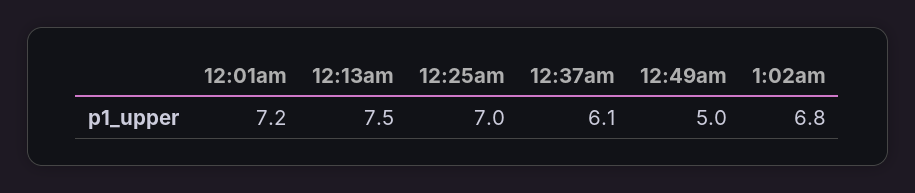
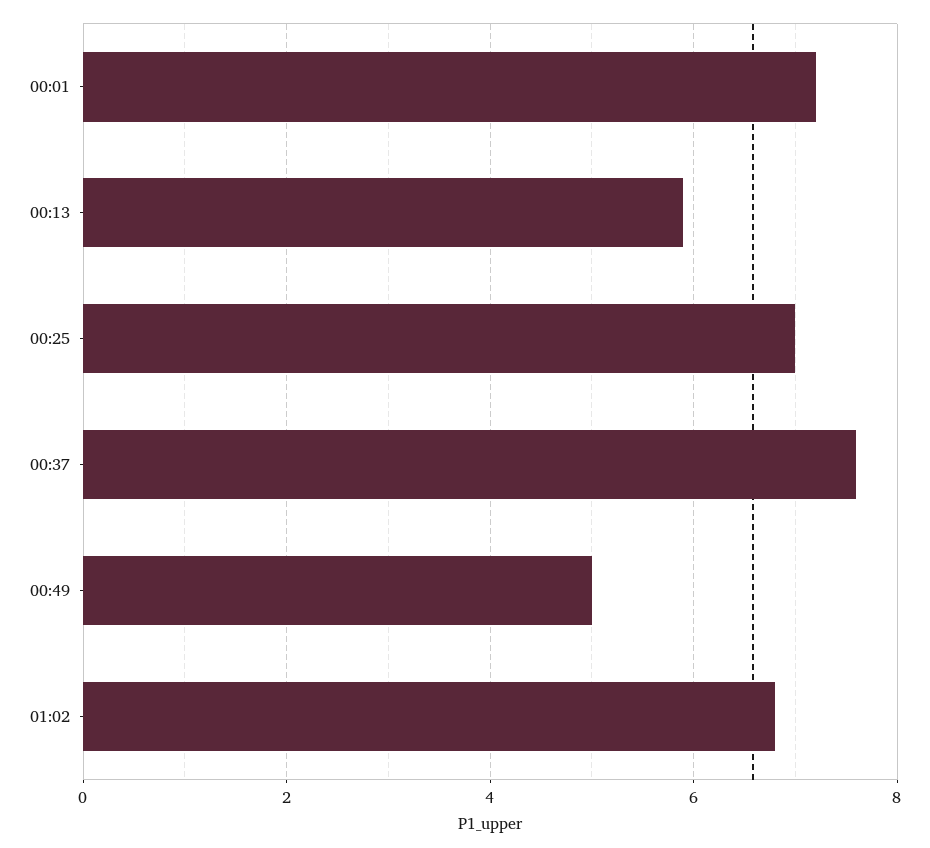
  {
    "12:01am": 7.2,
-   "12:13am": 7.5,
+   "12:13am": 6,
    "12:25am": 7,
-   "12:37am": 6.1,
+   "12:37am": 7.5,
    "12:49am": 5,
    "1:02am": 6.8
  }

